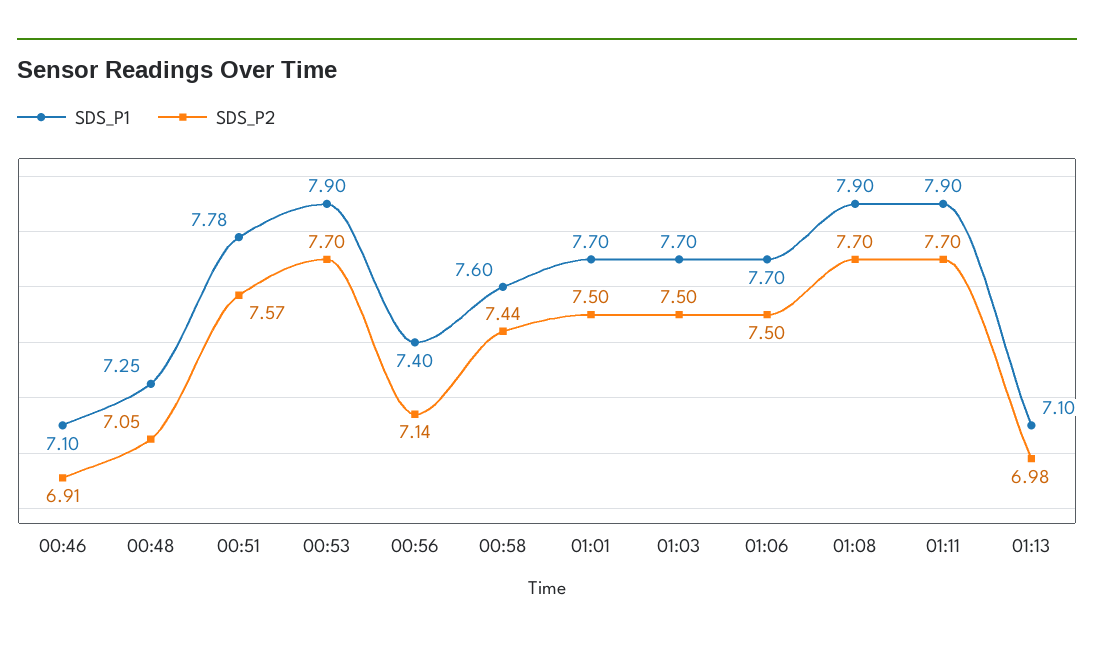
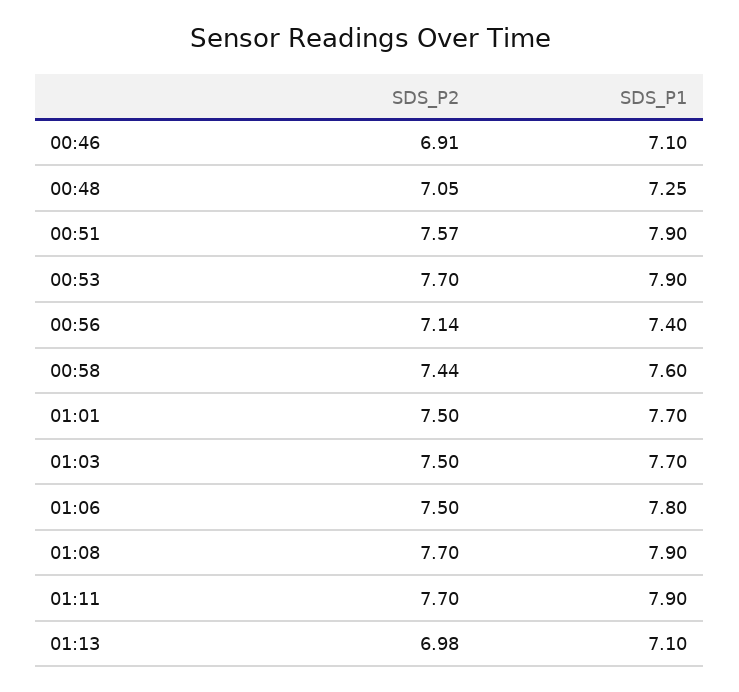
  {
    "SDS_P1": {
      "00:46": 7.1,
      "00:48": 7.25,
-     "00:51": 7.78,
+     "00:51": 7.9,
      "00:53": 7.9,
      "00:56": 7.4,
      "00:58": 7.6,
      "01:01": 7.7,
      "01:03": 7.7,
-     "01:06": 7.7,
+     "01:06": 7.8,
      "01:08": 7.9,
      "01:11": 7.9,
      "01:13": 7.1
    },
    "SDS_P2": {
      "00:46": 6.91,
      "00:48": 7.05,
      "00:51": 7.57,
      "00:53": 7.7,
      "00:56": 7.14,
      "00:58": 7.44,
      "01:01": 7.5,
      "01:03": 7.5,
      "01:06": 7.5,
      "01:08": 7.7,
      "01:11": 7.7,
      "01:13": 6.98
    }
  }

